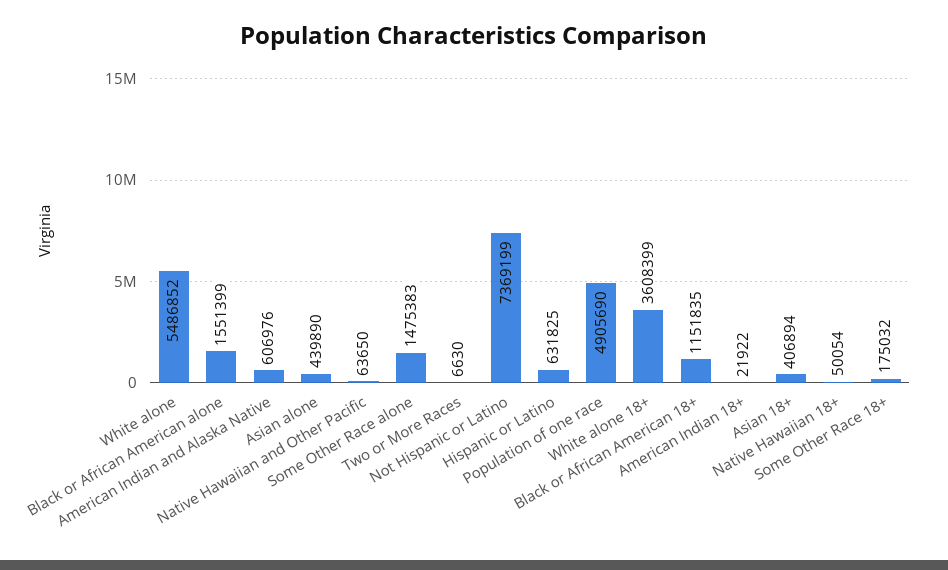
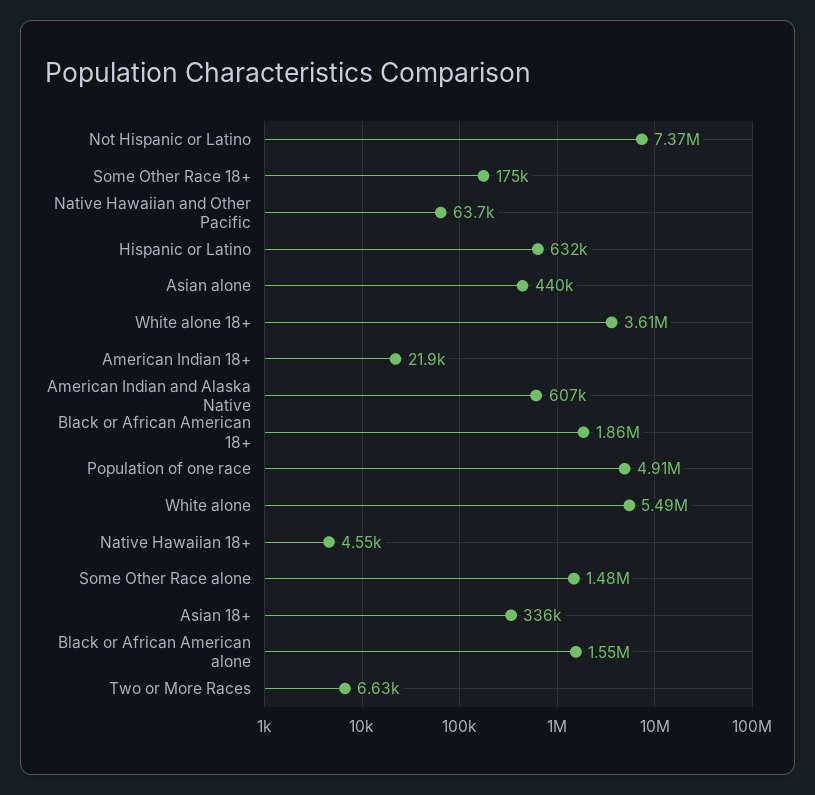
  {
    "White alone": 5486852,
    "Black or African American alone": 1551399,
    "American Indian and Alaska Native": 606976,
    "Asian alone": 439890,
    "Native Hawaiian and Other Pacific": 63650,
    "Some Other Race alone": 1475383,
    "Two or More Races": 6630,
    "Not Hispanic or Latino": 7369199,
    "Hispanic or Latino": 631825,
    "Population of one race": 4905690,
    "White alone 18+": 3608399,
-   "Black or African American 18+": 1151835,
+   "Black or African American 18+": 1860000,
    "American Indian 18+": 21922,
-   "Asian 18+": 406894,
+   "Asian 18+": 336000,
-   "Native Hawaiian 18+": 50054,
+   "Native Hawaiian 18+": 4550,
    "Some Other Race 18+": 175032
  }

